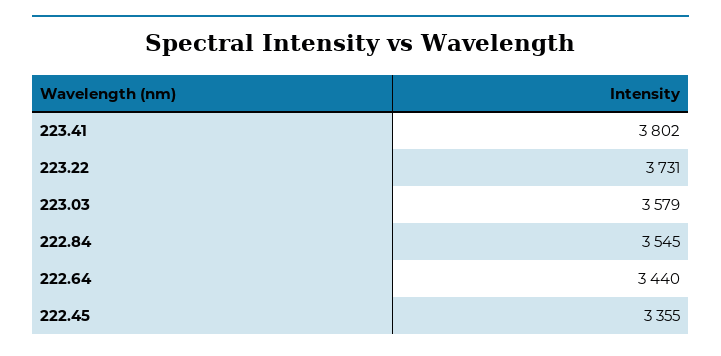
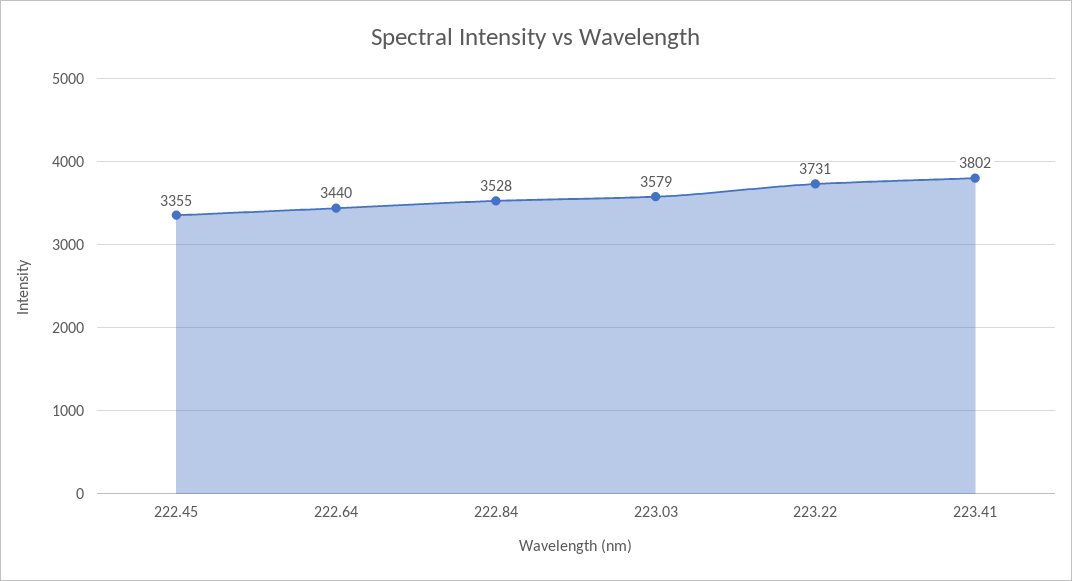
  {
    "223.41": 3802,
    "223.22": 3731,
    "223.03": 3579,
-   "222.84": 3545,
+   "222.84": 3528,
    "222.64": 3440,
    "222.45": 3355
  }

